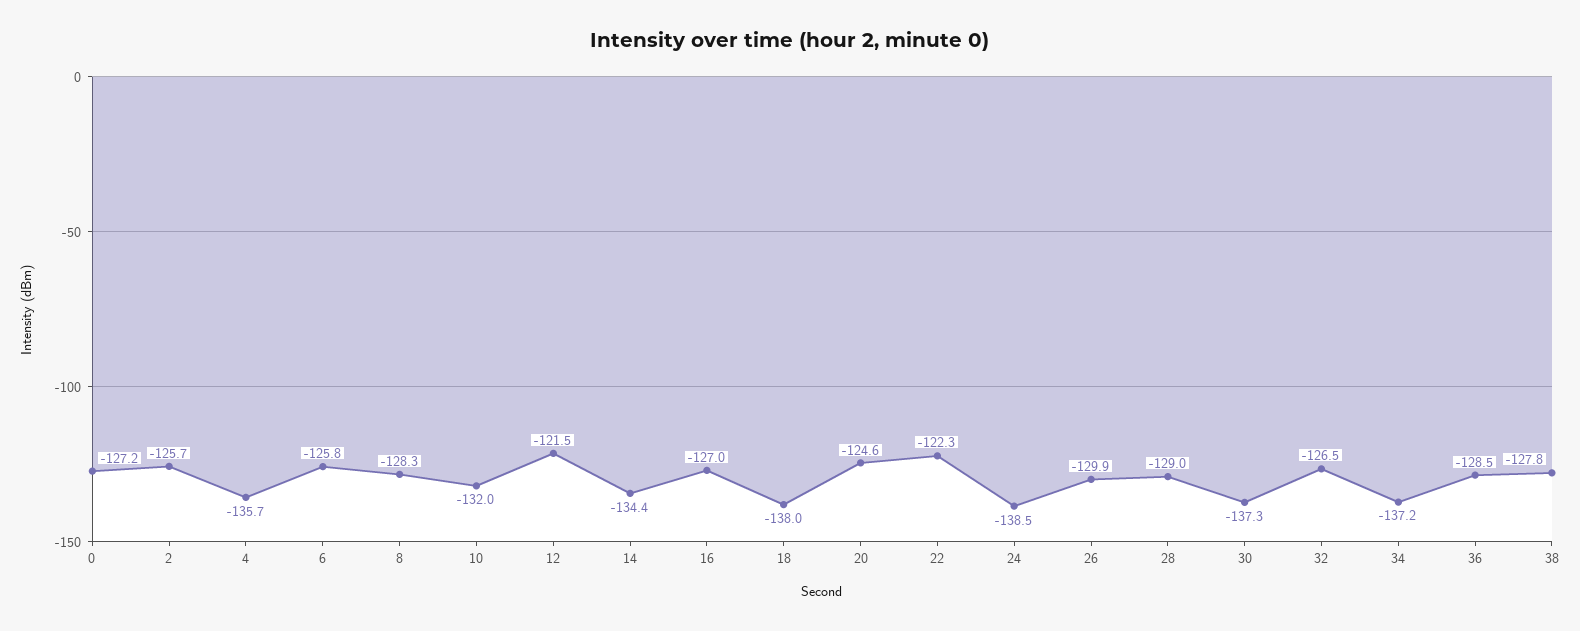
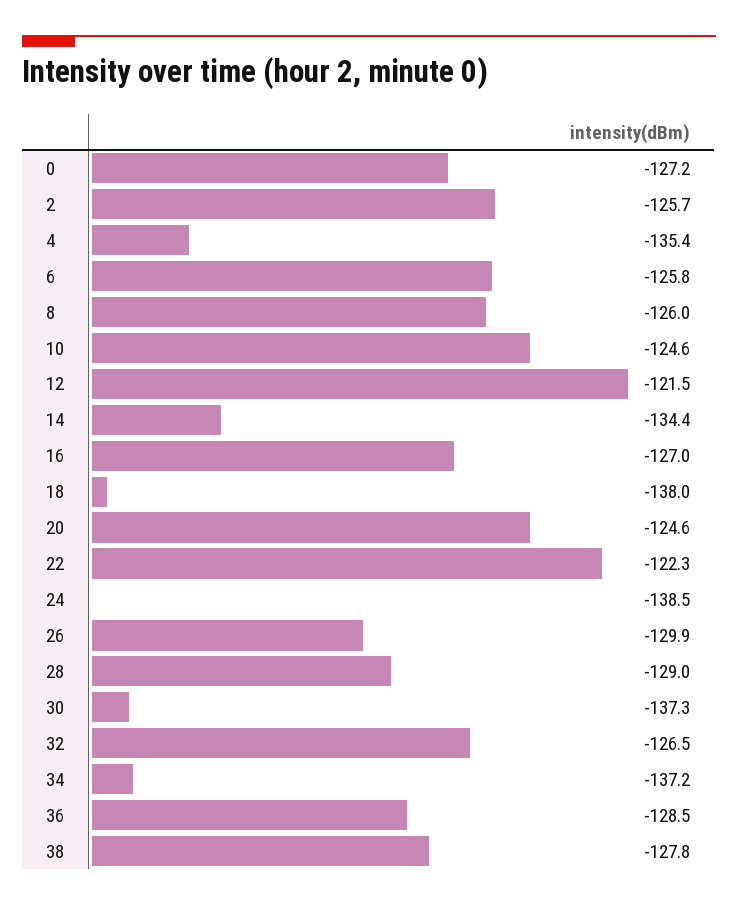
  {
    "0": -127.2,
    "2": -125.7,
-   "4": -135.7,
+   "4": -135.4,
    "6": -125.8,
-   "8": -128.3,
+   "8": -126,
-   "10": -132,
+   "10": -124.6,
    "12": -121.5,
    "14": -134.4,
    "16": -127,
    "18": -138,
    "20": -124.6,
    "22": -122.3,
    "24": -138.5,
    "26": -129.9,
    "28": -129,
    "30": -137.3,
    "32": -126.5,
    "34": -137.2,
    "36": -128.5,
    "38": -127.8
  }

